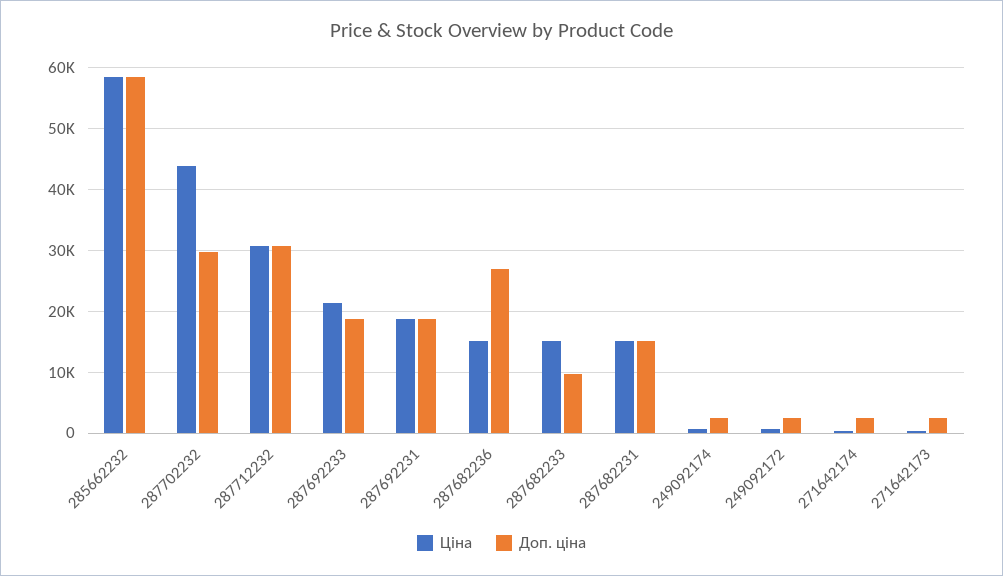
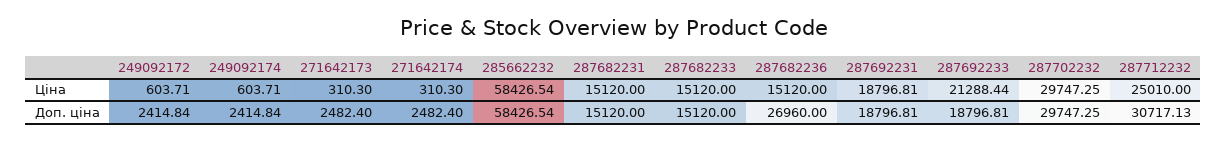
  {
    "Ціна": {
      "285662232": 58426.54,
-     "287702232": 44000,
+     "287702232": 29747.25,
-     "287712232": 31000,
+     "287712232": 25010,
      "287692233": 21288.44,
      "287692231": 18796.81,
      "287682236": 15120,
      "287682233": 15120,
      "287682231": 15120,
      "249092174": 603.71,
      "249092172": 603.71,
      "271642174": 310.3,
      "271642173": 310.3
    },
    "Доп. ціна": {
      "285662232": 58426.54,
      "287702232": 29747.25,
      "287712232": 30717.13,
      "287692233": 18796.81,
      "287692231": 18796.81,
      "287682236": 26960,
-     "287682233": 10000,
+     "287682233": 15120,
      "287682231": 15120,
      "249092174": 2414.84,
      "249092172": 2414.84,
      "271642174": 2482.4,
      "271642173": 2482.4
    }
  }

